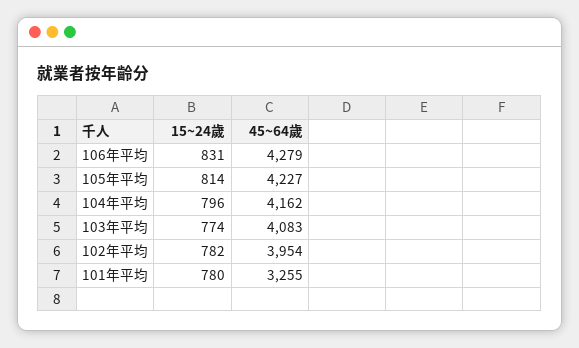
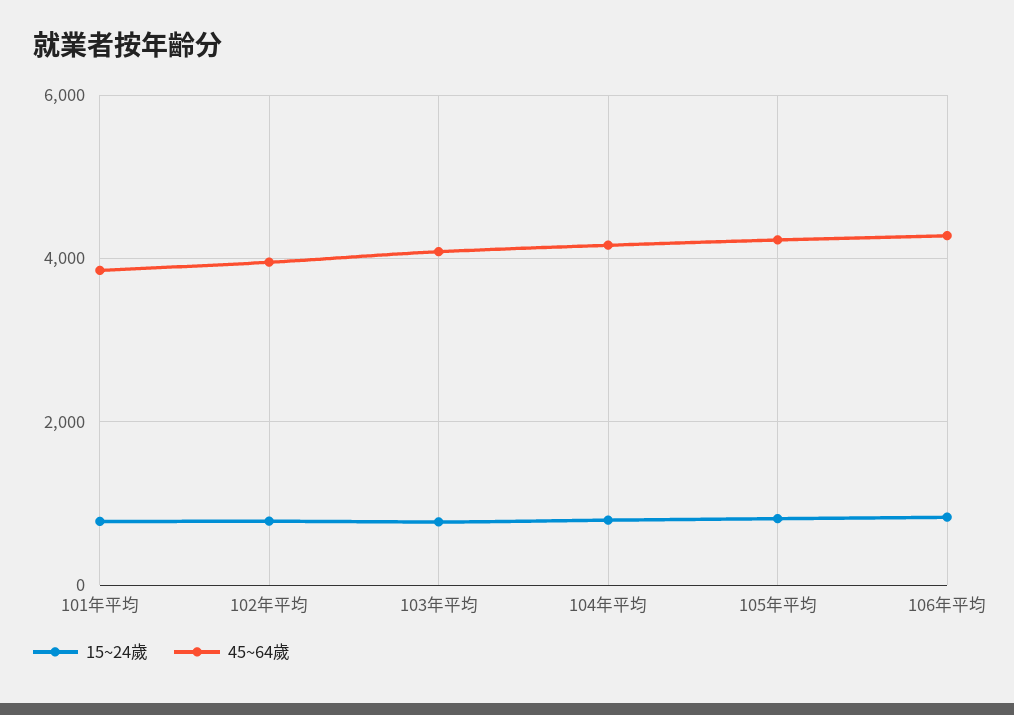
  {
    "15~24歲": {
      "106年平均": 831,
      "105年平均": 814,
      "104年平均": 796,
      "103年平均": 774,
      "102年平均": 782,
      "101年平均": 780
    },
    "45~64歲": {
      "106年平均": 4279,
      "105年平均": 4227,
      "104年平均": 4162,
      "103年平均": 4083,
      "102年平均": 3954,
-     "101年平均": 3255
+     "101年平均": 3800
    }
  }

